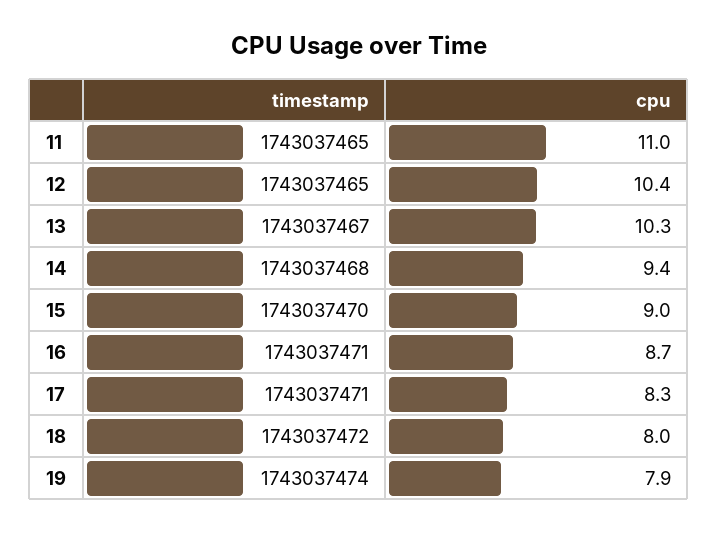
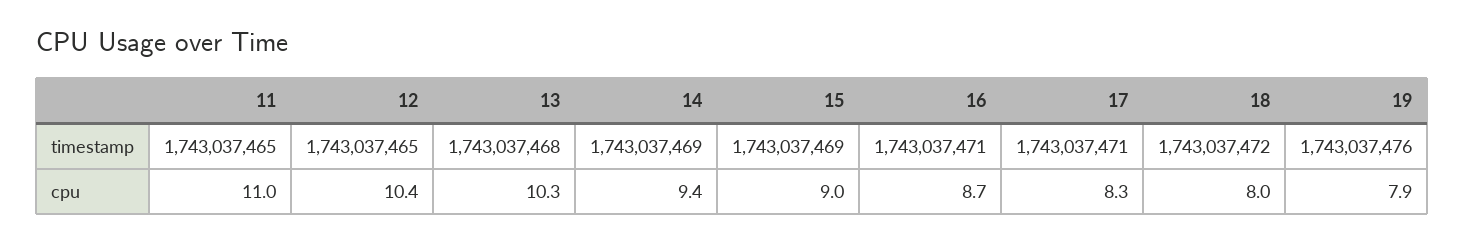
  {
    "timestamp": {
      "11": 1743037465,
      "12": 1743037465,
-     "13": 1743037467,
+     "13": 1743037468,
-     "14": 1743037468,
+     "14": 1743037469,
-     "15": 1743037470,
+     "15": 1743037469,
      "16": 1743037471,
      "17": 1743037471,
      "18": 1743037472,
-     "19": 1743037474
+     "19": 1743037476
    },
    "cpu": {
      "11": 11,
      "12": 10.4,
      "13": 10.3,
      "14": 9.4,
      "15": 9,
      "16": 8.7,
      "17": 8.3,
      "18": 8,
      "19": 7.9
    }
  }

